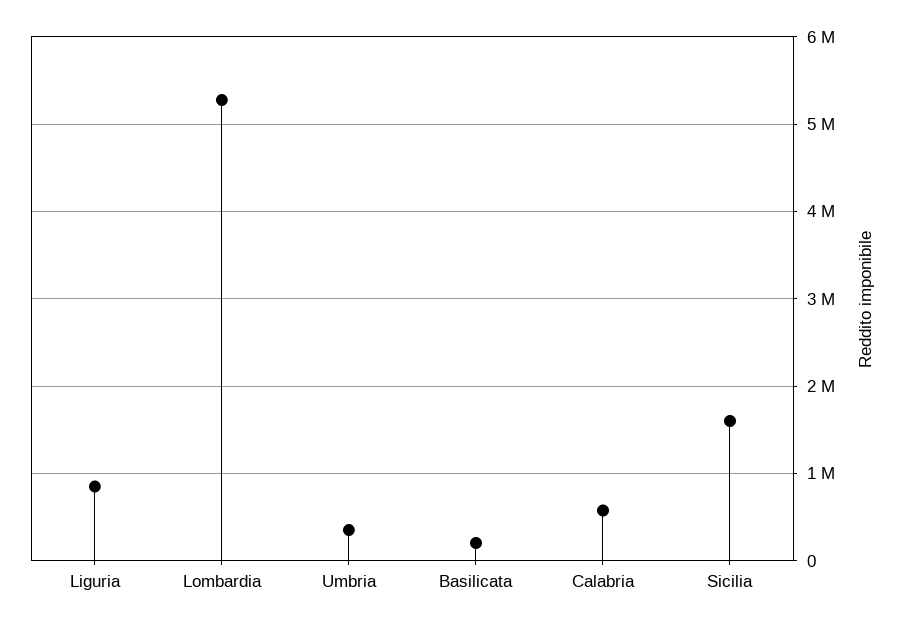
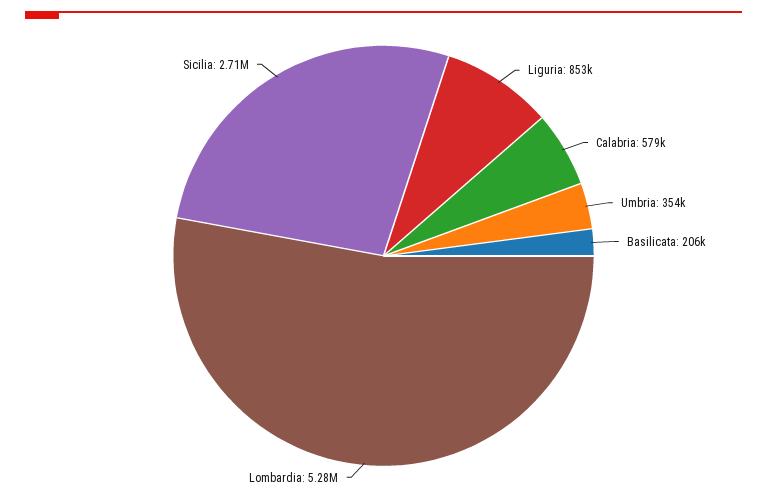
  {
    "Liguria": 853000,
    "Lombardia": 5280000,
    "Umbria": 354000,
    "Basilicata": 206000,
    "Calabria": 579000,
-   "Sicilia": 1600000
+   "Sicilia": 2710000
  }

